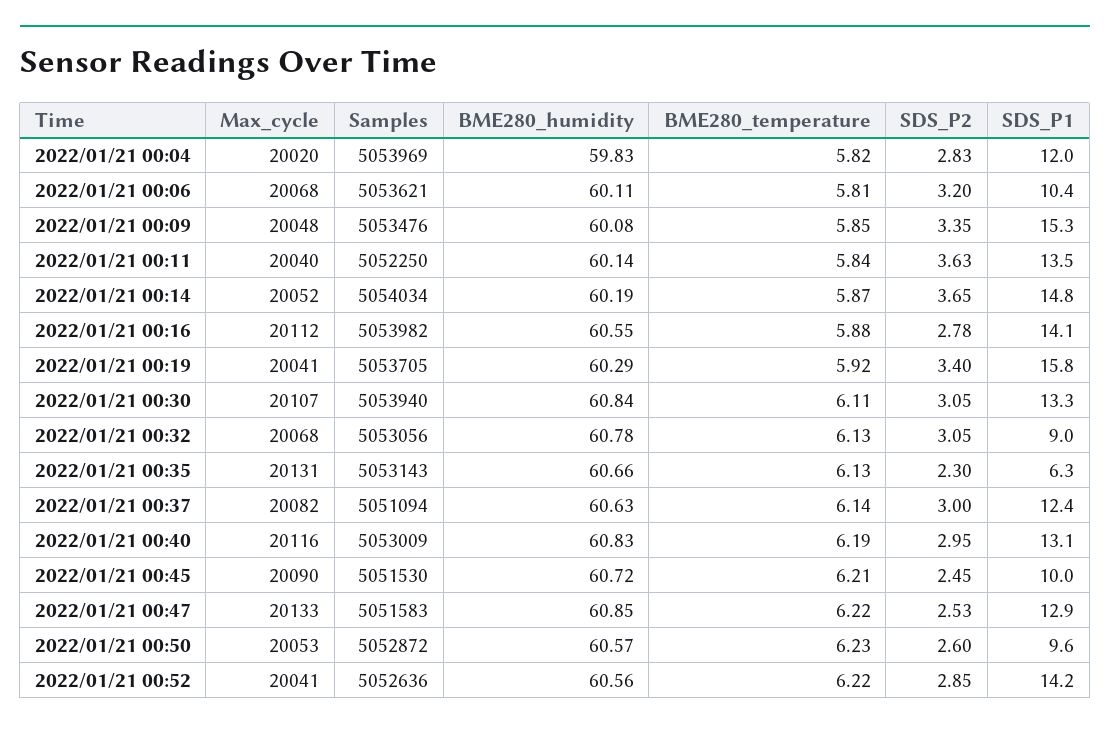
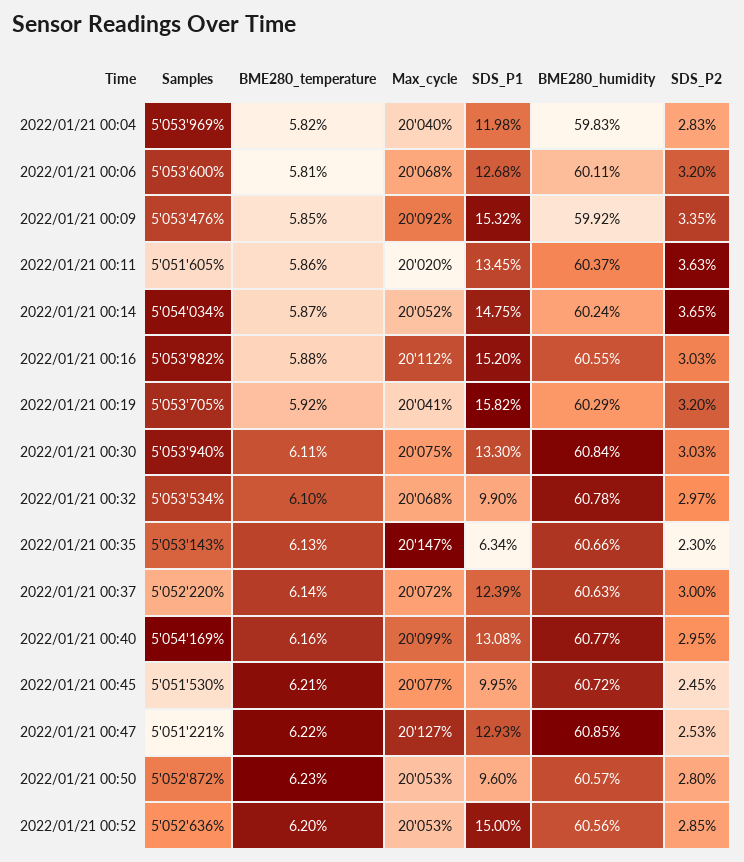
  {
    "Max_cycle": {
-     "2022/01/21 00:04": 20020,
+     "2022/01/21 00:04": 20040,
      "2022/01/21 00:06": 20068,
-     "2022/01/21 00:09": 20048,
+     "2022/01/21 00:09": 20092,
-     "2022/01/21 00:11": 20040,
+     "2022/01/21 00:11": 20020,
      "2022/01/21 00:14": 20052,
      "2022/01/21 00:16": 20112,
      "2022/01/21 00:19": 20041,
-     "2022/01/21 00:30": 20107,
+     "2022/01/21 00:30": 20075,
      "2022/01/21 00:32": 20068,
-     "2022/01/21 00:35": 20131,
+     "2022/01/21 00:35": 20147,
-     "2022/01/21 00:37": 20082,
+     "2022/01/21 00:37": 20072,
-     "2022/01/21 00:40": 20116,
+     "2022/01/21 00:40": 20099,
-     "2022/01/21 00:45": 20090,
+     "2022/01/21 00:45": 20077,
-     "2022/01/21 00:47": 20133,
+     "2022/01/21 00:47": 20127,
      "2022/01/21 00:50": 20053,
-     "2022/01/21 00:52": 20041
+     "2022/01/21 00:52": 20053
    },
    "Samples": {
      "2022/01/21 00:04": 5053969,
-     "2022/01/21 00:06": 5053621,
+     "2022/01/21 00:06": 5053600,
      "2022/01/21 00:09": 5053476,
-     "2022/01/21 00:11": 5052250,
+     "2022/01/21 00:11": 5051605,
      "2022/01/21 00:14": 5054034,
      "2022/01/21 00:16": 5053982,
      "2022/01/21 00:19": 5053705,
      "2022/01/21 00:30": 5053940,
-     "2022/01/21 00:32": 5053056,
+     "2022/01/21 00:32": 5053534,
      "2022/01/21 00:35": 5053143,
-     "2022/01/21 00:37": 5051094,
+     "2022/01/21 00:37": 5052220,
-     "2022/01/21 00:40": 5053009,
+     "2022/01/21 00:40": 5054169,
      "2022/01/21 00:45": 5051530,
-     "2022/01/21 00:47": 5051583,
+     "2022/01/21 00:47": 5051221,
      "2022/01/21 00:50": 5052872,
      "2022/01/21 00:52": 5052636
    },
    "BME280_humidity": {
      "2022/01/21 00:04": 59.83,
      "2022/01/21 00:06": 60.11,
-     "2022/01/21 00:09": 60.08,
+     "2022/01/21 00:09": 59.92,
-     "2022/01/21 00:11": 60.14,
+     "2022/01/21 00:11": 60.37,
-     "2022/01/21 00:14": 60.19,
+     "2022/01/21 00:14": 60.24,
      "2022/01/21 00:16": 60.55,
      "2022/01/21 00:19": 60.29,
      "2022/01/21 00:30": 60.84,
      "2022/01/21 00:32": 60.78,
      "2022/01/21 00:35": 60.66,
      "2022/01/21 00:37": 60.63,
-     "2022/01/21 00:40": 60.83,
+     "2022/01/21 00:40": 60.77,
      "2022/01/21 00:45": 60.72,
      "2022/01/21 00:47": 60.85,
      "2022/01/21 00:50": 60.57,
      "2022/01/21 00:52": 60.56
    },
    "BME280_temperature": {
      "2022/01/21 00:04": 5.82,
      "2022/01/21 00:06": 5.81,
      "2022/01/21 00:09": 5.85,
-     "2022/01/21 00:11": 5.84,
+     "2022/01/21 00:11": 5.86,
      "2022/01/21 00:14": 5.87,
      "2022/01/21 00:16": 5.88,
      "2022/01/21 00:19": 5.92,
      "2022/01/21 00:30": 6.11,
-     "2022/01/21 00:32": 6.13,
+     "2022/01/21 00:32": 6.1,
      "2022/01/21 00:35": 6.13,
      "2022/01/21 00:37": 6.14,
-     "2022/01/21 00:40": 6.19,
+     "2022/01/21 00:40": 6.16,
      "2022/01/21 00:45": 6.21,
      "2022/01/21 00:47": 6.22,
      "2022/01/21 00:50": 6.23,
-     "2022/01/21 00:52": 6.22
+     "2022/01/21 00:52": 6.2
    },
    "SDS_P2": {
      "2022/01/21 00:04": 2.83,
      "2022/01/21 00:06": 3.2,
      "2022/01/21 00:09": 3.35,
      "2022/01/21 00:11": 3.63,
      "2022/01/21 00:14": 3.65,
-     "2022/01/21 00:16": 2.78,
+     "2022/01/21 00:16": 3.03,
-     "2022/01/21 00:19": 3.4,
+     "2022/01/21 00:19": 3.2,
-     "2022/01/21 00:30": 3.05,
+     "2022/01/21 00:30": 3.03,
-     "2022/01/21 00:32": 3.05,
+     "2022/01/21 00:32": 2.97,
      "2022/01/21 00:35": 2.3,
      "2022/01/21 00:37": 3,
      "2022/01/21 00:40": 2.95,
      "2022/01/21 00:45": 2.45,
      "2022/01/21 00:47": 2.53,
-     "2022/01/21 00:50": 2.6,
+     "2022/01/21 00:50": 2.8,
      "2022/01/21 00:52": 2.85
    },
    "SDS_P1": {
      "2022/01/21 00:04": 11.98,
-     "2022/01/21 00:06": 10.4,
+     "2022/01/21 00:06": 12.68,
      "2022/01/21 00:09": 15.32,
      "2022/01/21 00:11": 13.45,
      "2022/01/21 00:14": 14.75,
-     "2022/01/21 00:16": 14.1,
+     "2022/01/21 00:16": 15.2,
      "2022/01/21 00:19": 15.82,
      "2022/01/21 00:30": 13.3,
-     "2022/01/21 00:32": 9,
+     "2022/01/21 00:32": 9.9,
      "2022/01/21 00:35": 6.34,
      "2022/01/21 00:37": 12.39,
      "2022/01/21 00:40": 13.08,
      "2022/01/21 00:45": 9.95,
      "2022/01/21 00:47": 12.93,
      "2022/01/21 00:50": 9.6,
-     "2022/01/21 00:52": 14.2
+     "2022/01/21 00:52": 15
    }
  }

